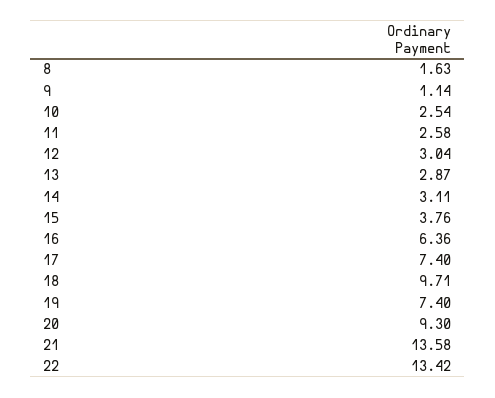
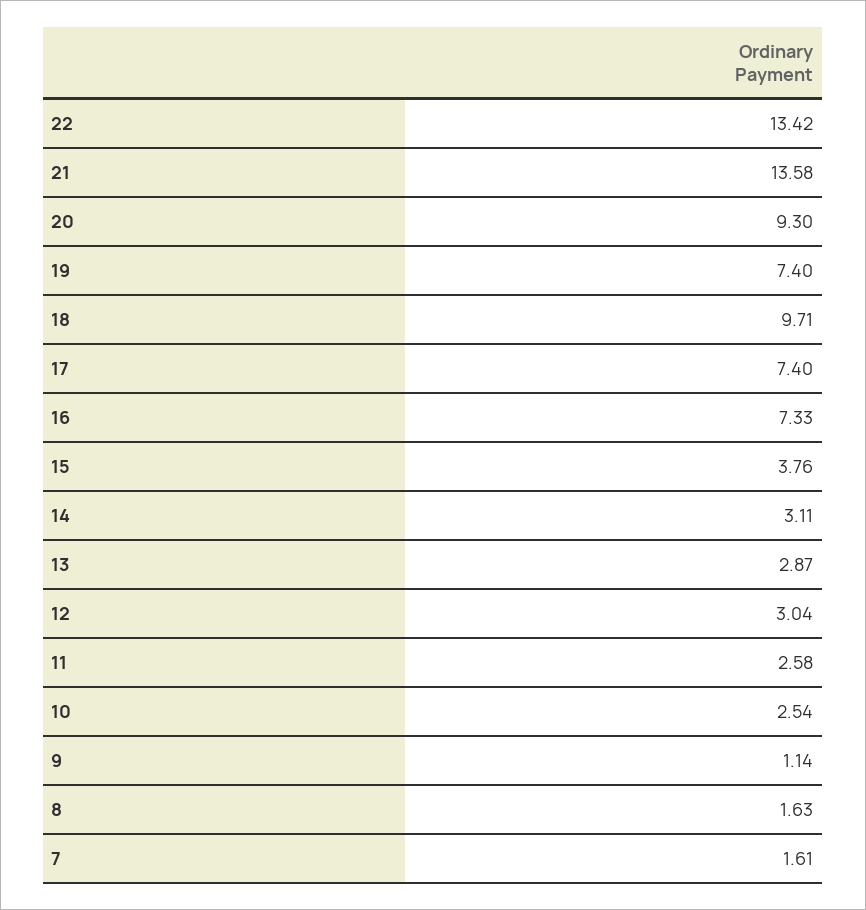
  {
    "8": 1.63,
    "9": 1.14,
    "10": 2.54,
    "11": 2.58,
    "12": 3.04,
    "13": 2.87,
    "14": 3.11,
    "15": 3.76,
-   "16": 6.36,
+   "16": 7.33,
    "17": 7.4,
    "18": 9.71,
    "19": 7.4,
    "20": 9.3,
    "21": 13.58,
-   "22": 13.42
+   "22": 13.42,
+   "7": 1.61
  }

